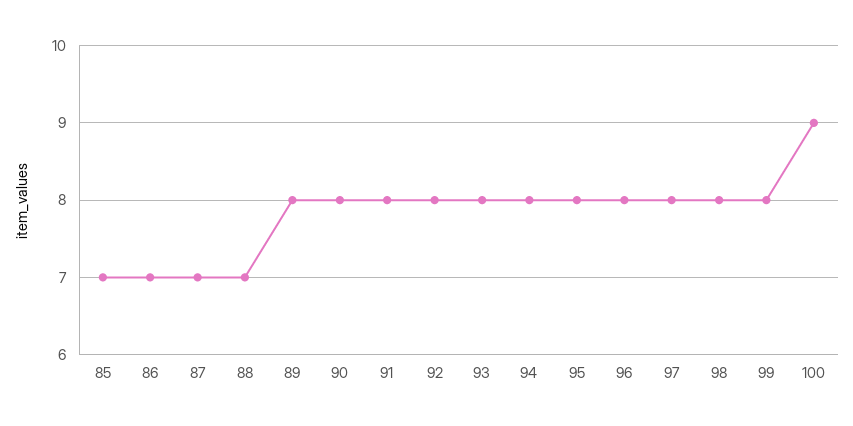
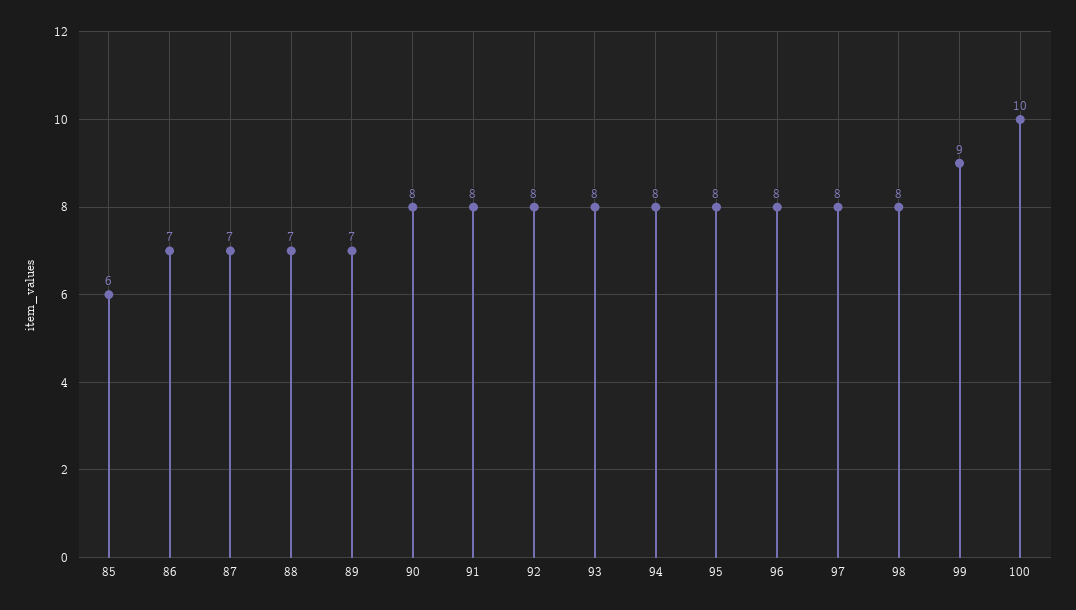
  {
-   "85": 7,
+   "85": 6,
    "86": 7,
    "87": 7,
    "88": 7,
-   "89": 8,
+   "89": 7,
    "90": 8,
    "91": 8,
    "92": 8,
    "93": 8,
    "94": 8,
    "95": 8,
    "96": 8,
    "97": 8,
    "98": 8,
-   "99": 8,
+   "99": 9,
-   "100": 9
+   "100": 10
  }

